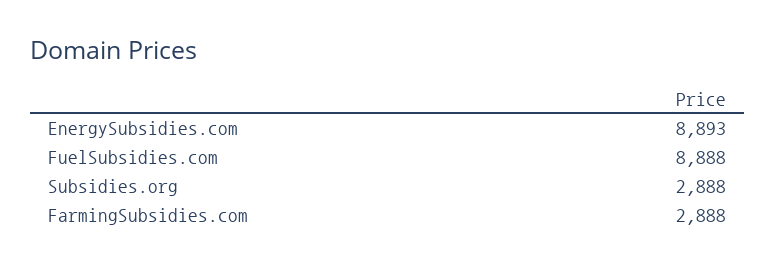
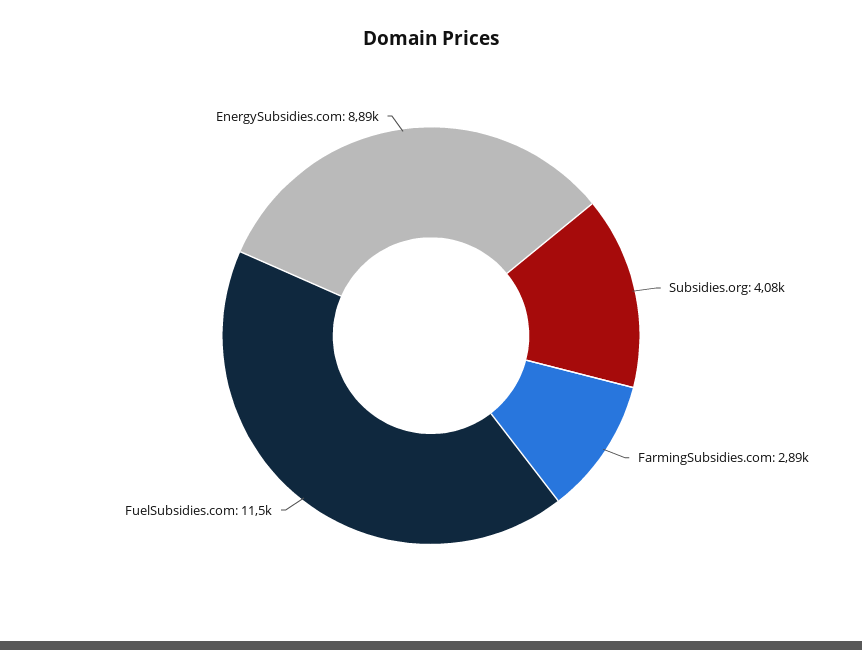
  {
    "EnergySubsidies.com": 8893,
-   "FuelSubsidies.com": 8888,
+   "FuelSubsidies.com": 11500,
-   "Subsidies.org": 2888,
+   "Subsidies.org": 4080,
    "FarmingSubsidies.com": 2888
  }

